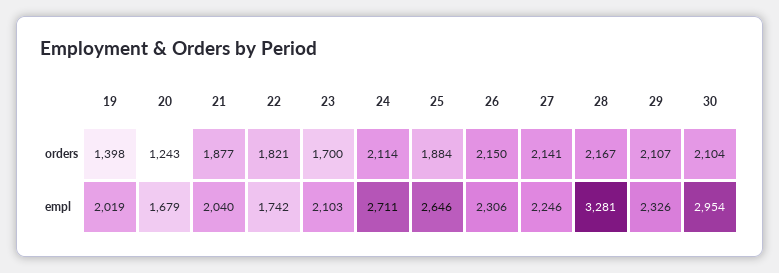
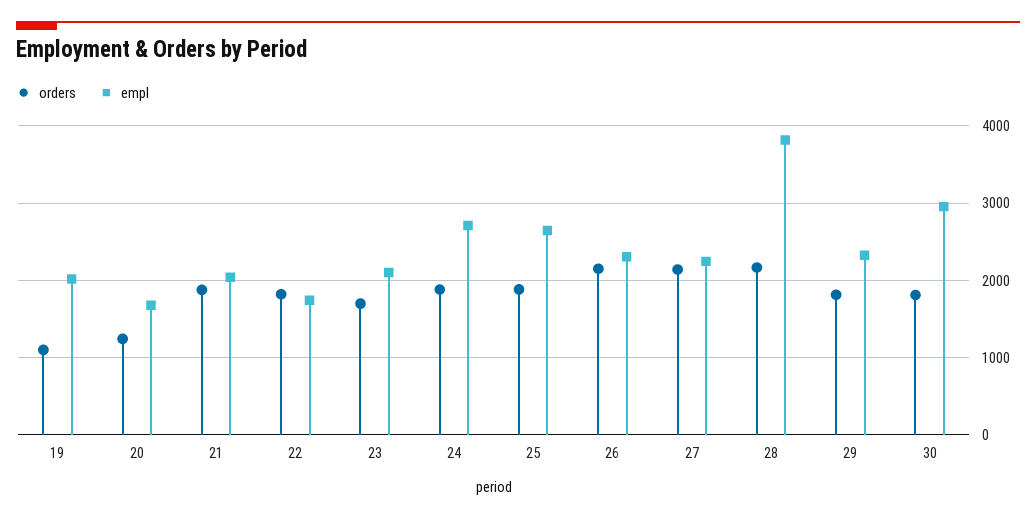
  {
    "orders": {
-     "19": 1398,
+     "19": 1100,
      "20": 1243,
      "21": 1877,
      "22": 1821,
      "23": 1700,
-     "24": 2114,
+     "24": 1900,
      "25": 1884,
      "26": 2150,
      "27": 2141,
      "28": 2167,
-     "29": 2107,
+     "29": 1800,
-     "30": 2104
+     "30": 1800
    },
    "empl": {
      "19": 2019,
      "20": 1679,
      "21": 2040,
      "22": 1742,
      "23": 2103,
      "24": 2711,
      "25": 2646,
      "26": 2306,
      "27": 2246,
-     "28": 3281,
+     "28": 3800,
      "29": 2326,
      "30": 2954
    }
  }

